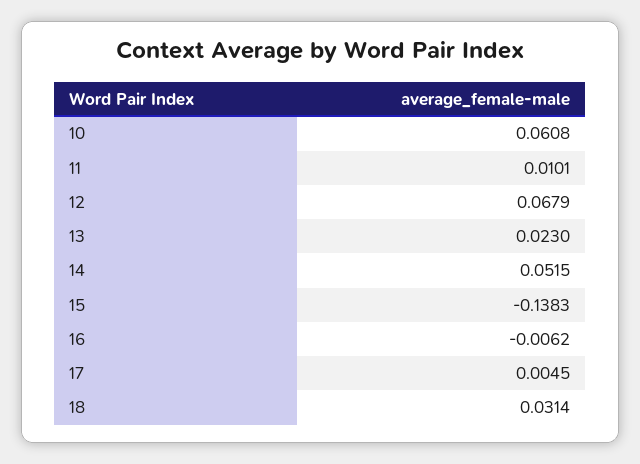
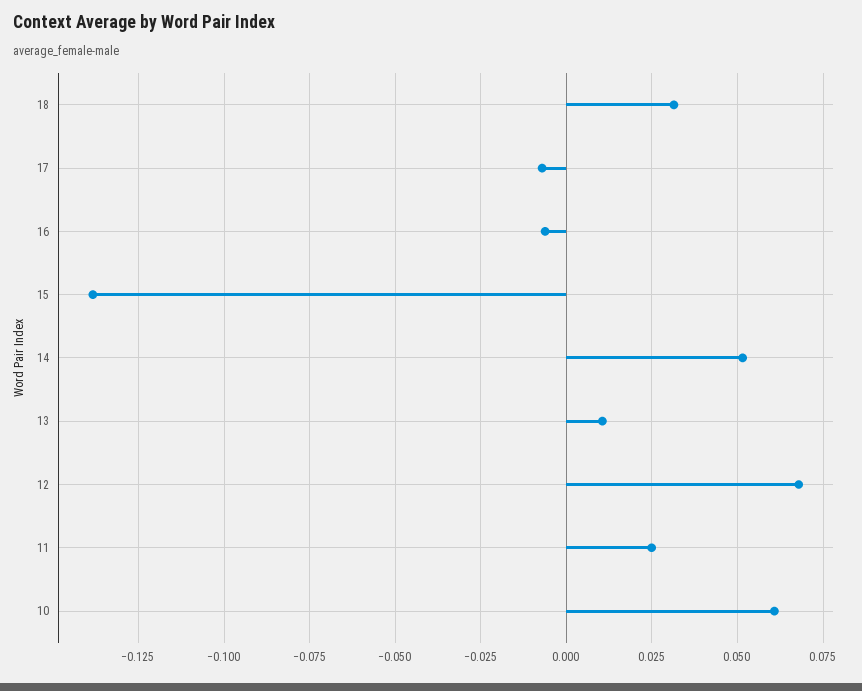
  {
    "10": 0.0608,
-   "11": 0.0101,
+   "11": 0.025,
    "12": 0.0679,
-   "13": 0.023,
+   "13": 0.01,
    "14": 0.0515,
    "15": -0.1383,
    "16": -0.0062,
-   "17": 0.0045,
+   "17": -0.0075,
    "18": 0.0314
  }

